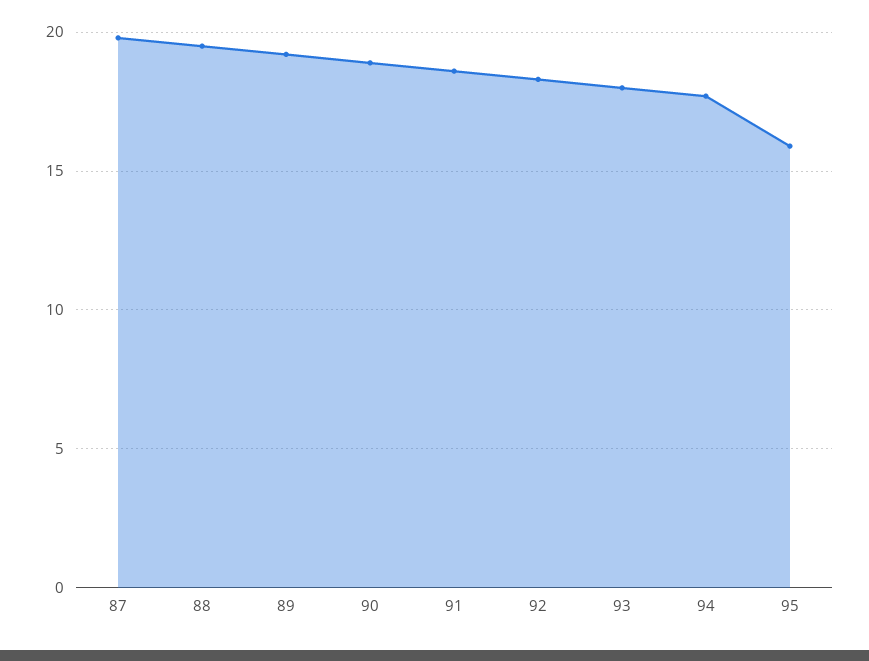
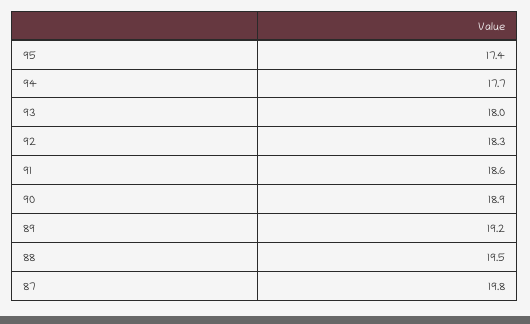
  {
    "87": 19.8,
    "88": 19.5,
    "89": 19.2,
    "90": 18.9,
    "91": 18.6,
    "92": 18.3,
    "93": 18,
    "94": 17.7,
-   "95": 16
+   "95": 17.4
  }

